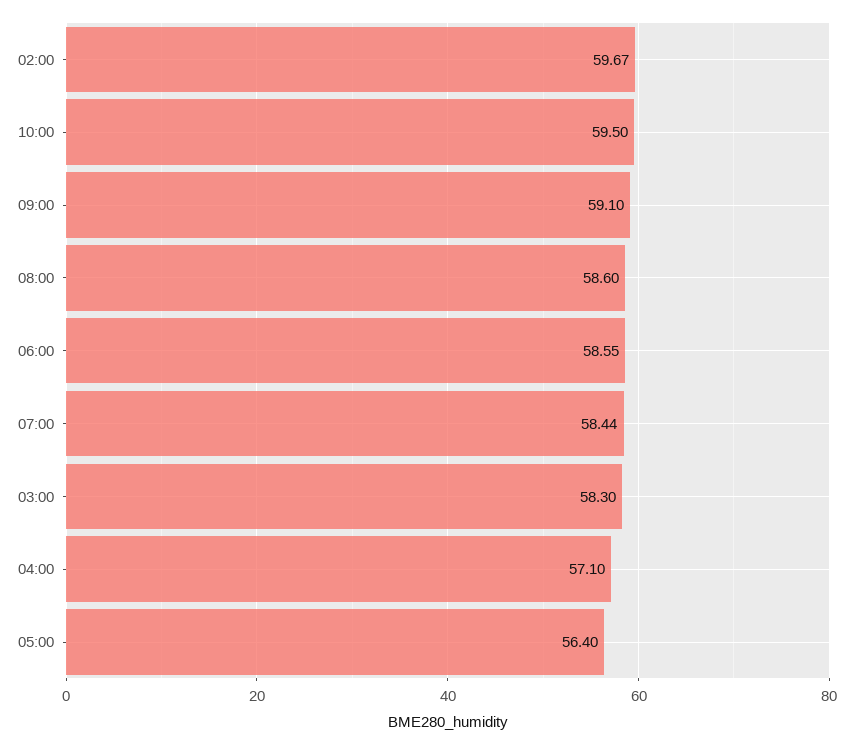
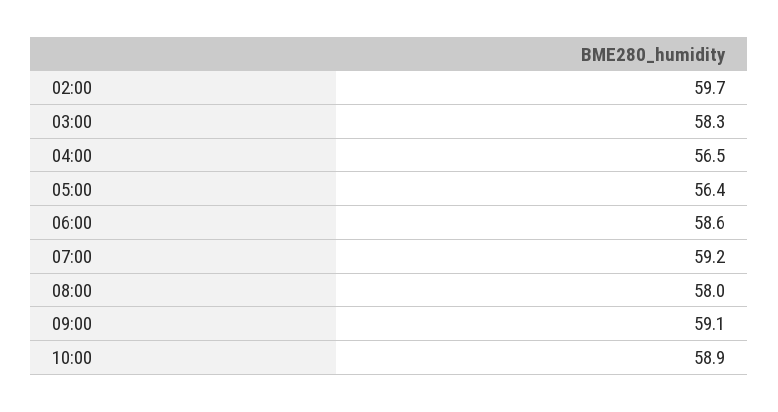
  {
    "02:00": 59.67,
-   "10:00": 59.5,
+   "10:00": 58.9,
    "09:00": 59.1,
-   "08:00": 58.6,
+   "08:00": 58,
    "06:00": 58.55,
-   "07:00": 58.44,
+   "07:00": 59.2,
    "03:00": 58.3,
-   "04:00": 57.1,
+   "04:00": 56.5,
    "05:00": 56.4
  }

